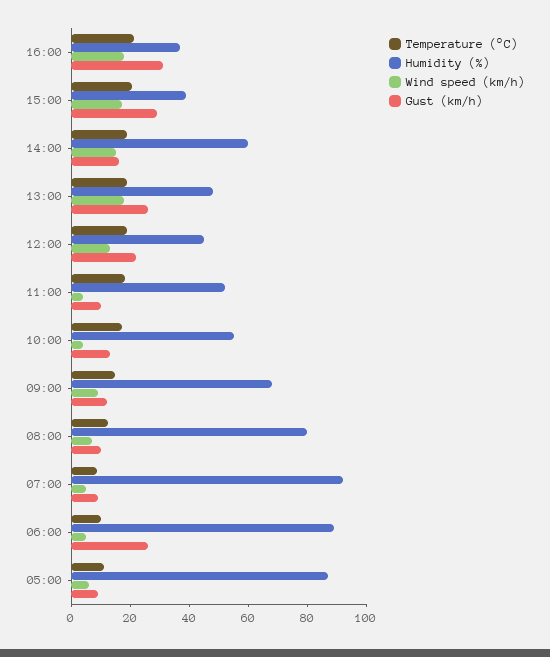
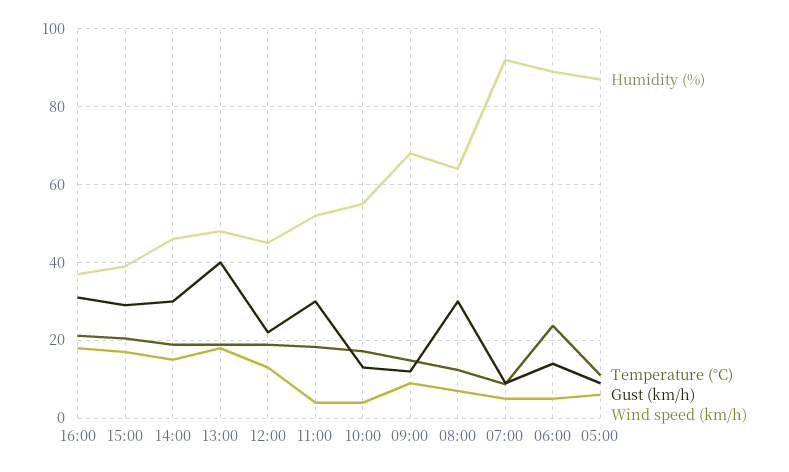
  {
    "Temperature (°C)": {
      "16:00": 22,
      "15:00": 20,
      "14:00": 18,
      "13:00": 18,
      "12:00": 18,
      "11:00": 18,
      "10:00": 18,
      "09:00": 14,
      "08:00": 12,
      "07:00": 8,
-     "06:00": 10,
+     "06:00": 24,
      "05:00": 12
    },
    "Humidity (%)": {
      "16:00": 38,
      "15:00": 40,
-     "14:00": 60,
+     "14:00": 46,
      "13:00": 48,
      "12:00": 46,
      "11:00": 52,
      "10:00": 56,
      "09:00": 68,
-     "08:00": 80,
+     "08:00": 64,
      "07:00": 92,
      "06:00": 90,
      "05:00": 88
    },
    "Wind speed (km/h)": {
      "16:00": 18,
      "15:00": 18,
      "14:00": 16,
      "13:00": 18,
      "12:00": 14,
      "11:00": 4,
      "10:00": 4,
      "09:00": 10,
      "08:00": 8,
      "07:00": 6,
      "06:00": 6,
      "05:00": 6
    },
    "Gust (km/h)": {
      "16:00": 32,
      "15:00": 30,
-     "14:00": 15,
+     "14:00": 30,
-     "13:00": 25,
+     "13:00": 40,
      "12:00": 22,
-     "11:00": 10,
+     "11:00": 30,
      "10:00": 14,
      "09:00": 12,
-     "08:00": 10,
+     "08:00": 30,
      "07:00": 10,
-     "06:00": 25,
+     "06:00": 14,
      "05:00": 10
    }
  }

